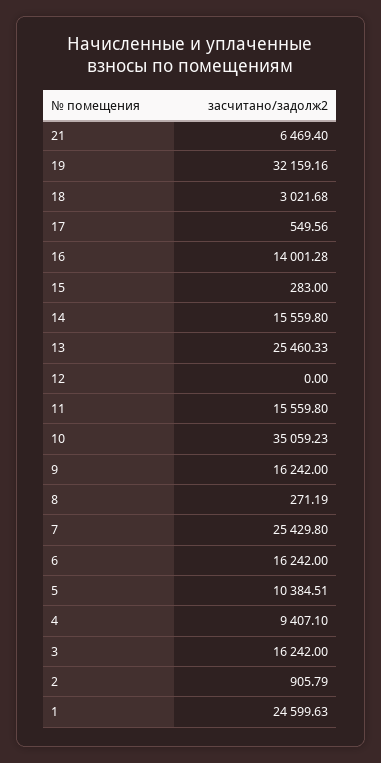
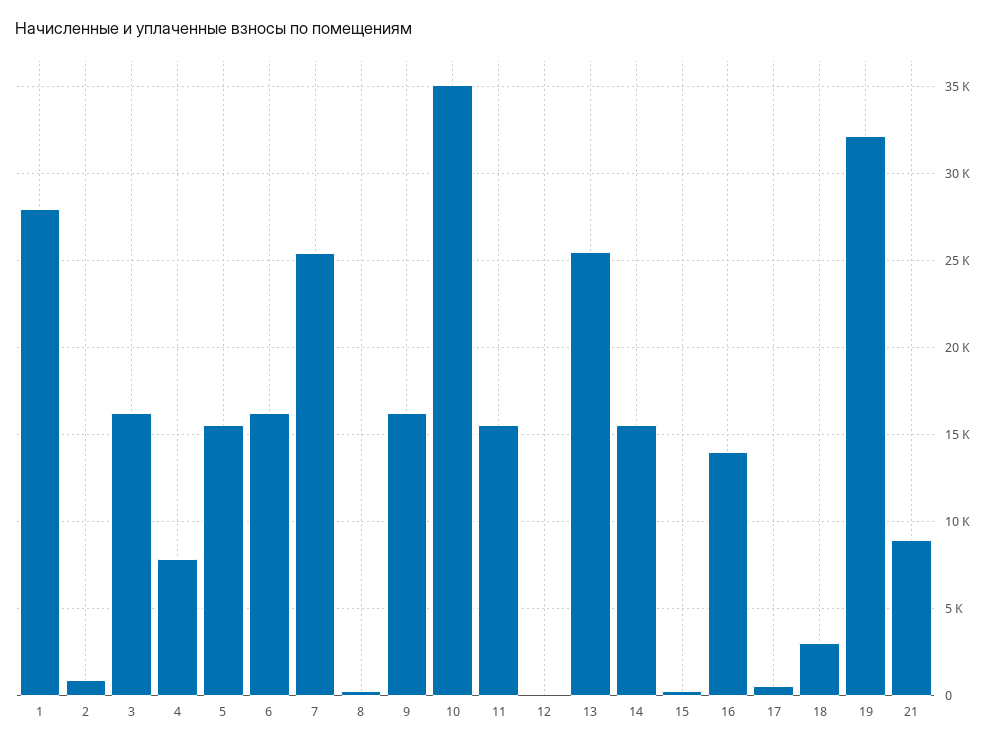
  {
-   "21": 6469.4,
+   "21": 9000,
    "19": 32159.16,
    "18": 3021.68,
    "17": 549.56,
    "16": 14001.28,
    "15": 283,
    "14": 15559.8,
    "13": 25460.33,
    "12": 0,
    "11": 15559.8,
    "10": 35059.23,
    "9": 16242,
    "8": 271.19,
    "7": 25429.8,
    "6": 16242,
-   "5": 10384.51,
+   "5": 15500,
-   "4": 9407.1,
+   "4": 8000,
    "3": 16242,
    "2": 905.79,
-   "1": 24599.63
+   "1": 28000
  }

